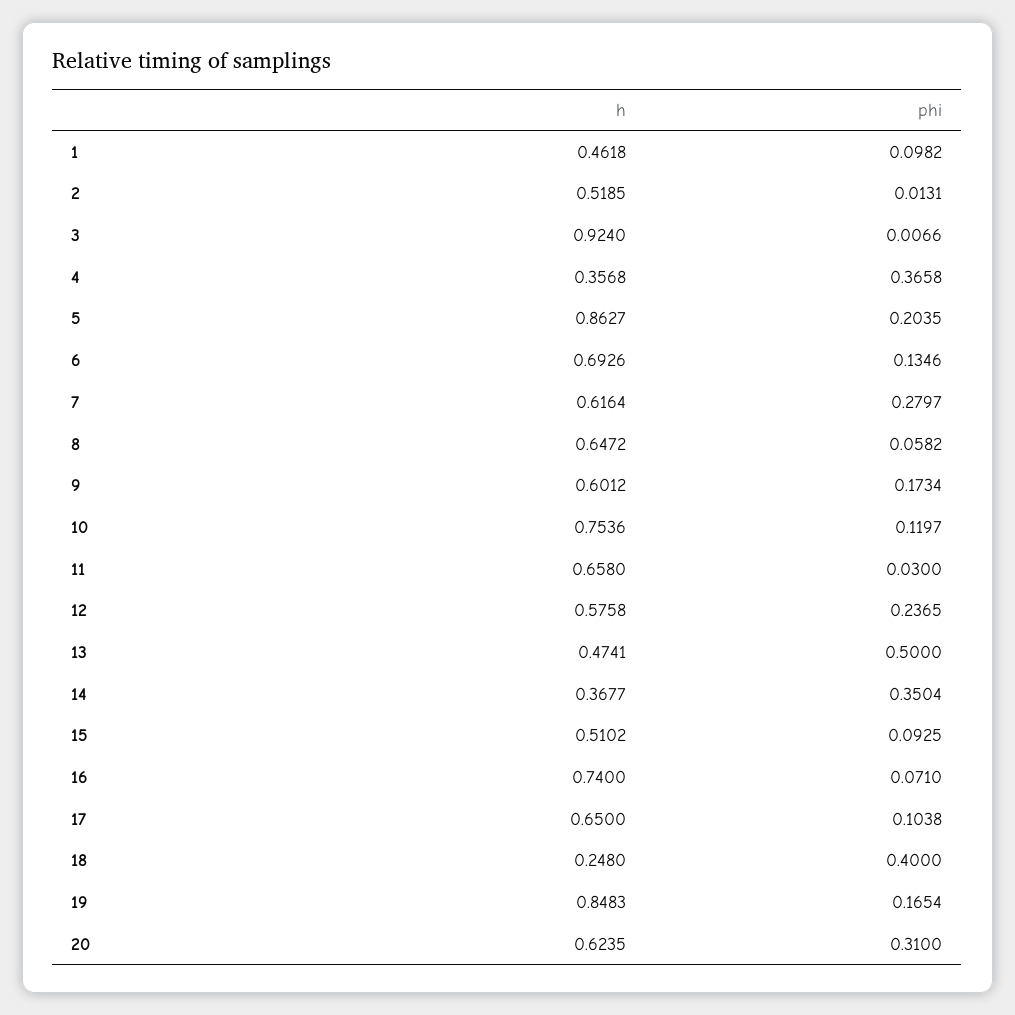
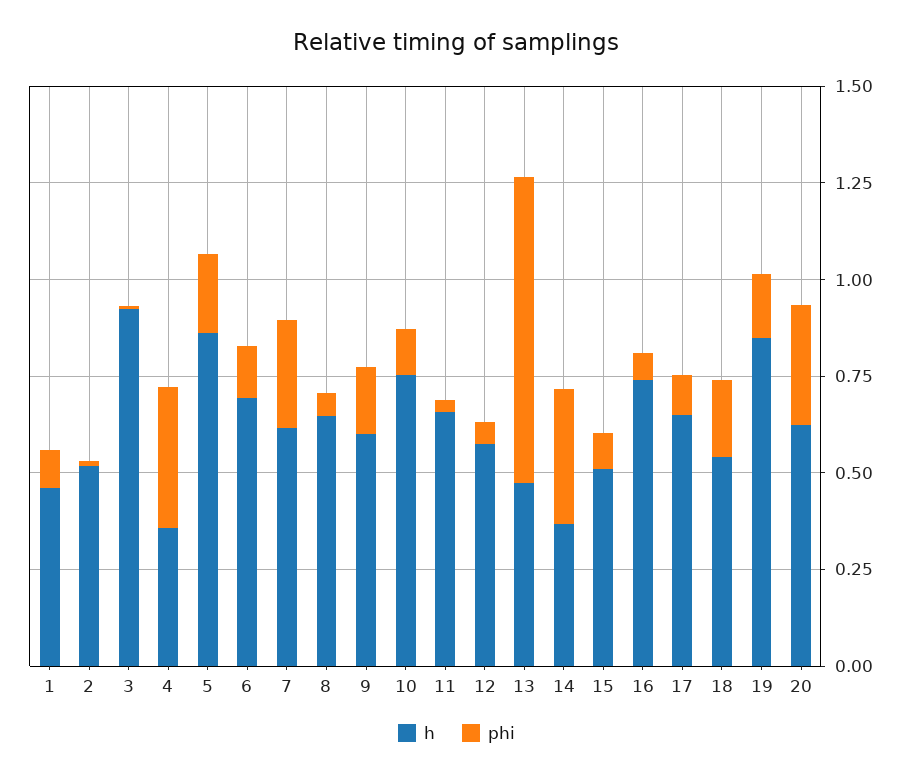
  {
    "h": {
      "1": 0.4618,
      "2": 0.5185,
      "3": 0.924,
      "4": 0.3568,
      "5": 0.8627,
      "6": 0.6926,
      "7": 0.6164,
      "8": 0.6472,
      "9": 0.6012,
      "10": 0.7536,
      "11": 0.658,
      "12": 0.5758,
      "13": 0.4741,
      "14": 0.3677,
      "15": 0.5102,
      "16": 0.74,
      "17": 0.65,
-     "18": 0.248,
+     "18": 0.55,
      "19": 0.8483,
      "20": 0.6235
    },
    "phi": {
      "1": 0.0982,
      "2": 0.0131,
      "3": 0.0066,
      "4": 0.3658,
      "5": 0.2035,
      "6": 0.1346,
      "7": 0.2797,
      "8": 0.0582,
      "9": 0.1734,
      "10": 0.1197,
      "11": 0.03,
-     "12": 0.2365,
+     "12": 0.05,
-     "13": 0.5,
+     "13": 0.8,
      "14": 0.3504,
      "15": 0.0925,
      "16": 0.071,
      "17": 0.1038,
-     "18": 0.4,
+     "18": 0.2,
      "19": 0.1654,
      "20": 0.31
    }
  }

